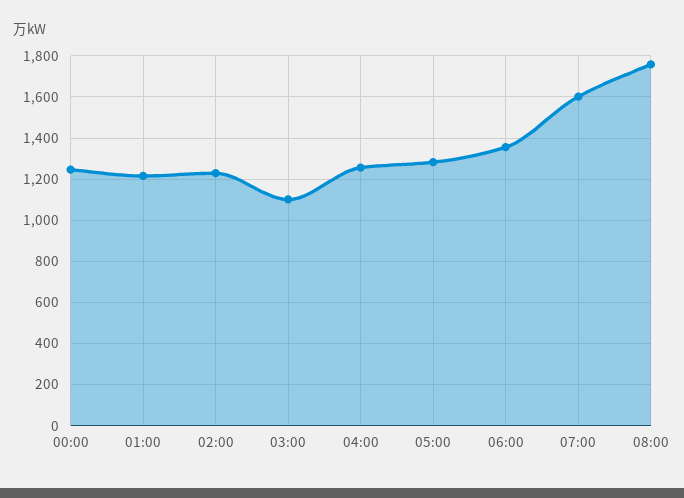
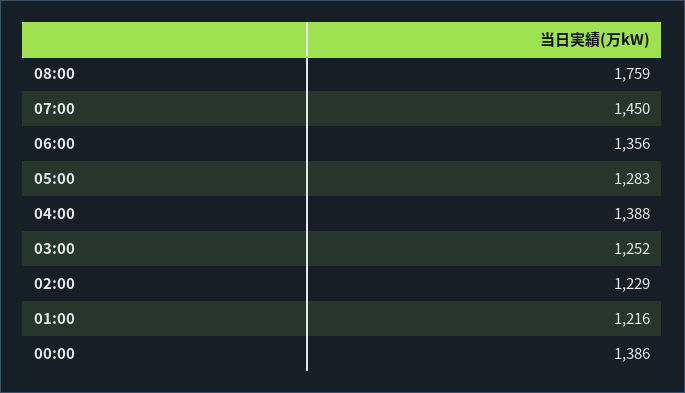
  {
-   "00:00": 1250,
+   "00:00": 1386,
    "01:00": 1216,
    "02:00": 1229,
-   "03:00": 1100,
+   "03:00": 1252,
-   "04:00": 1250,
+   "04:00": 1388,
    "05:00": 1283,
    "06:00": 1356,
-   "07:00": 1600,
+   "07:00": 1450,
    "08:00": 1759
  }

